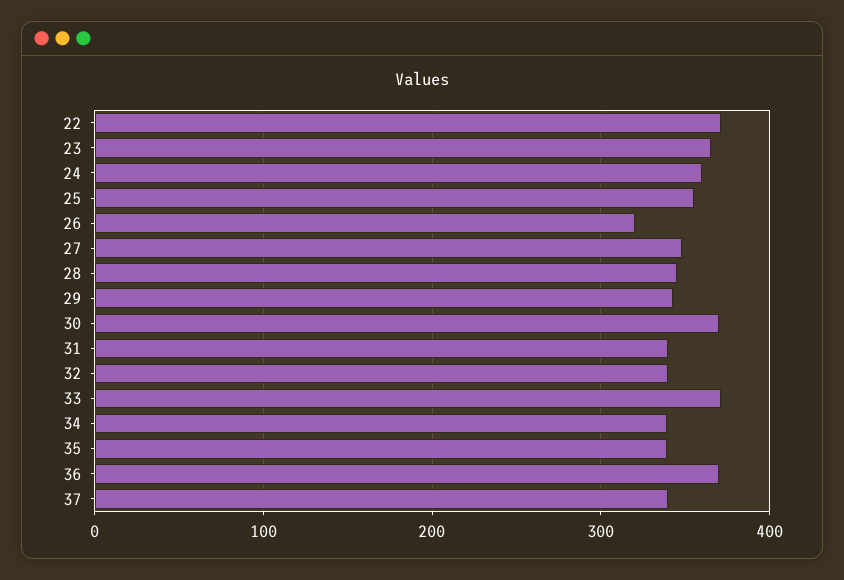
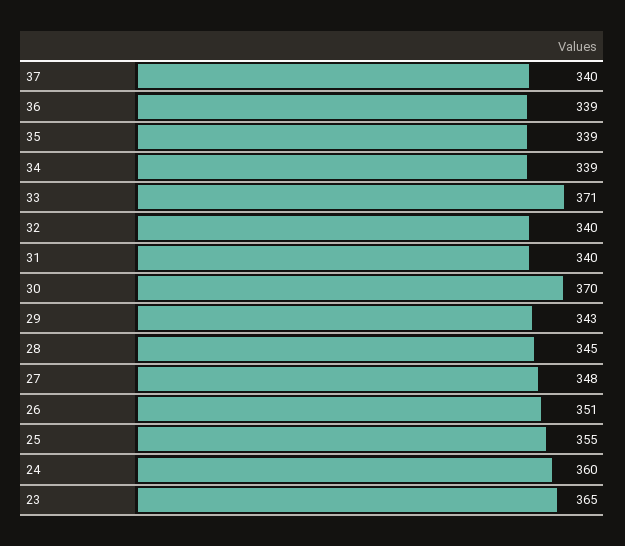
  {
-   "22": 370,
    "23": 365,
    "24": 360,
    "25": 355,
-   "26": 320,
+   "26": 351,
    "27": 348,
    "28": 345,
    "29": 343,
    "30": 370,
    "31": 340,
    "32": 340,
    "33": 371,
    "34": 339,
    "35": 339,
-   "36": 370,
+   "36": 339,
    "37": 340
  }

